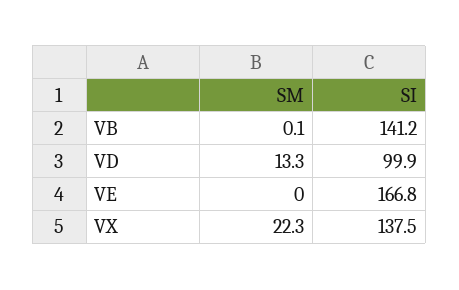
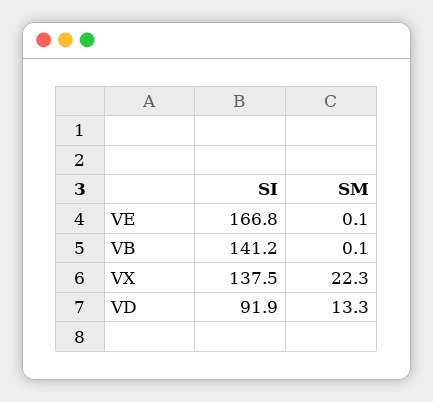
  {
    "SM": {
      "VB": 0.1,
      "VD": 13.3,
-     "VE": 0,
+     "VE": 0.1,
      "VX": 22.3
    },
    "SI": {
      "VB": 141.2,
-     "VD": 99.9,
+     "VD": 91.9,
      "VE": 166.8,
      "VX": 137.5
    }
  }

